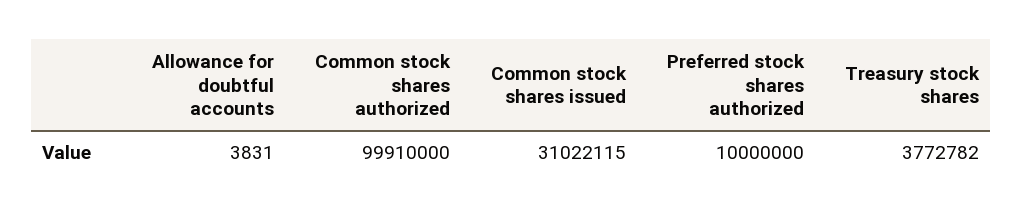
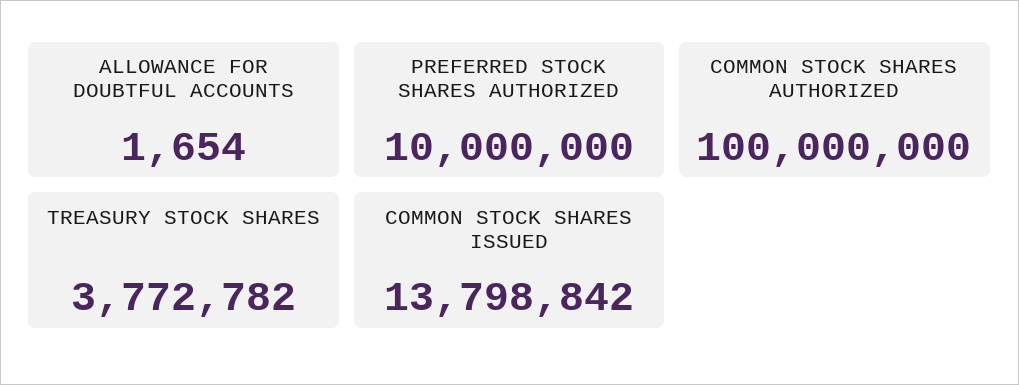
  {
-   "Allowance for doubtful accounts": 3831,
+   "Allowance for doubtful accounts": 1654,
-   "Common stock shares authorized": 99910000,
+   "Common stock shares authorized": 100000000,
-   "Common stock shares issued": 31022115,
+   "Common stock shares issued": 13798842,
    "Preferred stock shares authorized": 10000000,
    "Treasury stock shares": 3772782
  }

